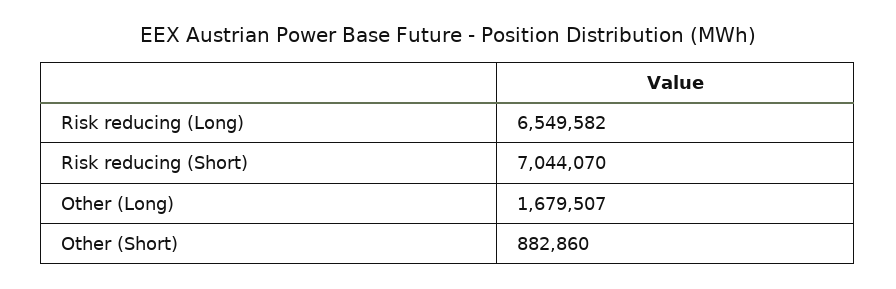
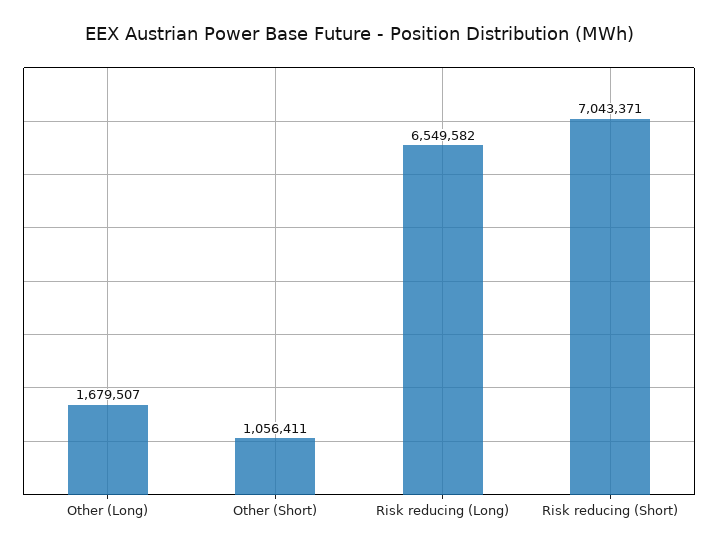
  {
    "Risk reducing (Long)": 6549582,
-   "Risk reducing (Short)": 7044070,
+   "Risk reducing (Short)": 7043371,
    "Other (Long)": 1679507,
-   "Other (Short)": 882860
+   "Other (Short)": 1056411
  }

